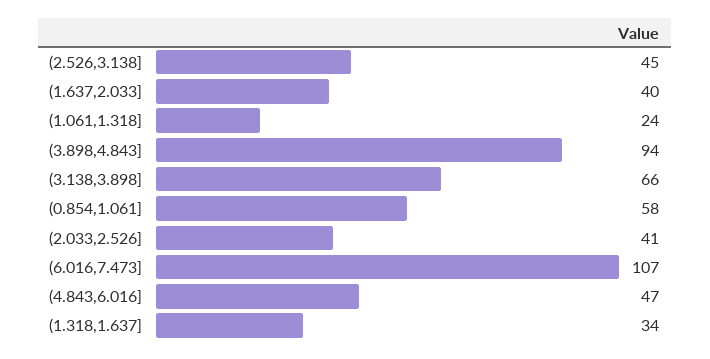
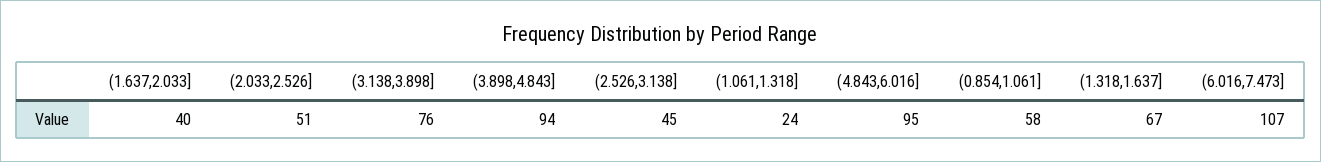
  {
    "(2.526,3.138]": 45,
    "(1.637,2.033]": 40,
    "(1.061,1.318]": 24,
    "(3.898,4.843]": 94,
-   "(3.138,3.898]": 66,
+   "(3.138,3.898]": 76,
    "(0.854,1.061]": 58,
-   "(2.033,2.526]": 41,
+   "(2.033,2.526]": 51,
    "(6.016,7.473]": 107,
-   "(4.843,6.016]": 47,
+   "(4.843,6.016]": 95,
-   "(1.318,1.637]": 34
+   "(1.318,1.637]": 67
  }

